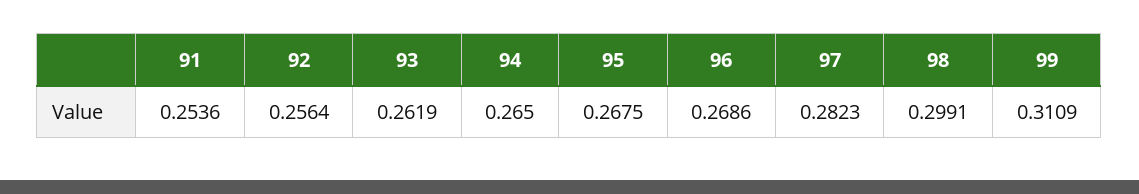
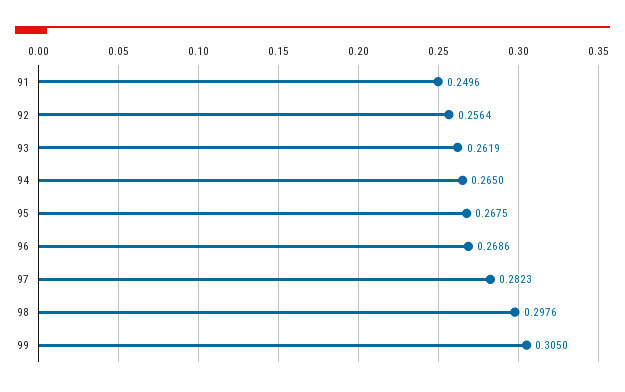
  {
-   "91": 0.2536,
+   "91": 0.2496,
    "92": 0.2564,
    "93": 0.2619,
    "94": 0.265,
    "95": 0.2675,
    "96": 0.2686,
    "97": 0.2823,
-   "98": 0.2991,
+   "98": 0.2976,
-   "99": 0.3109
+   "99": 0.305
  }

